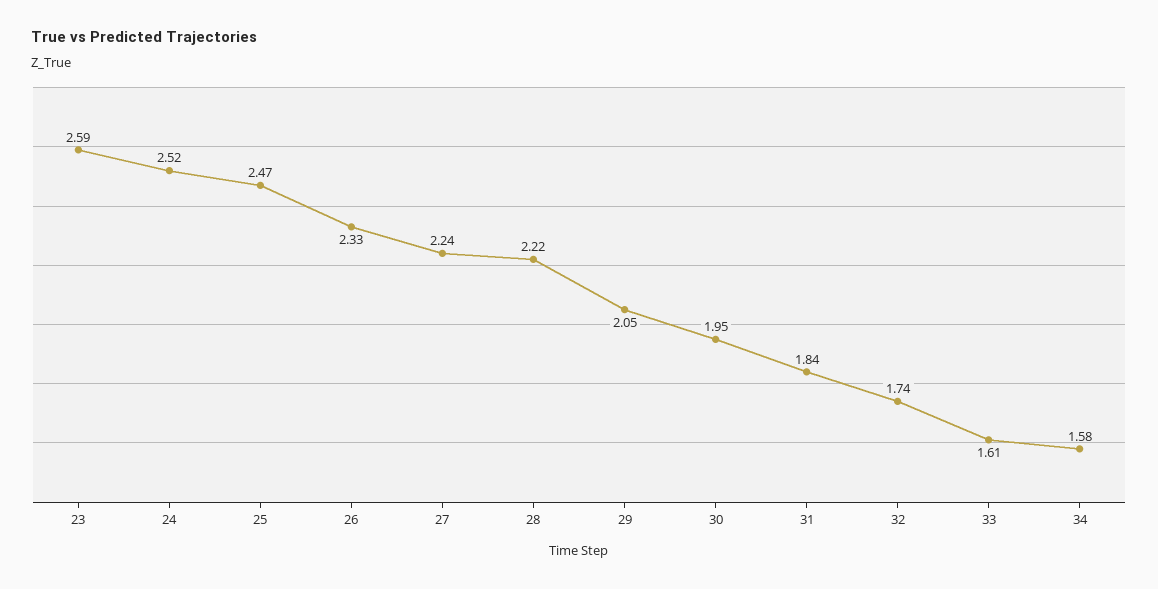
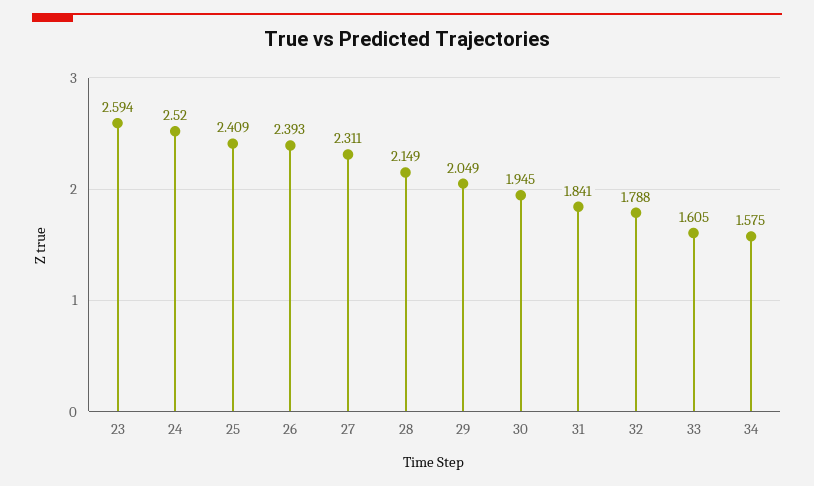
  {
    "23": 2.594,
    "24": 2.52,
-   "25": 2.47,
+   "25": 2.409,
-   "26": 2.33,
+   "26": 2.393,
-   "27": 2.24,
+   "27": 2.311,
-   "28": 2.22,
+   "28": 2.149,
    "29": 2.049,
    "30": 1.945,
    "31": 1.841,
-   "32": 1.74,
+   "32": 1.788,
    "33": 1.605,
    "34": 1.575
  }

